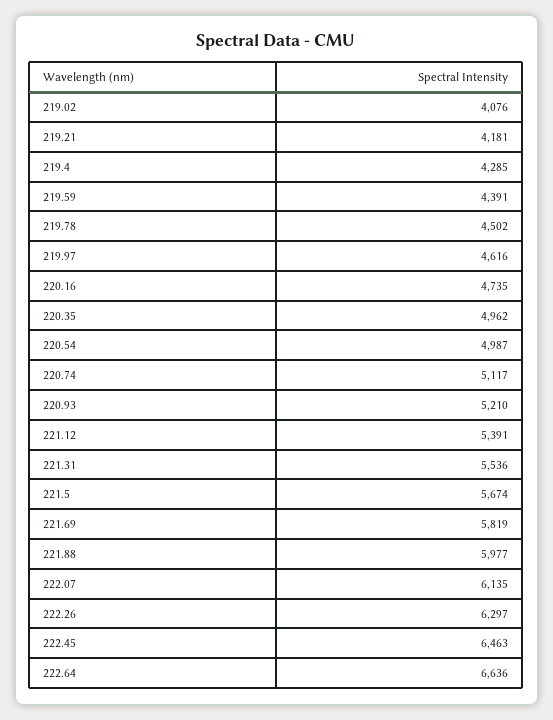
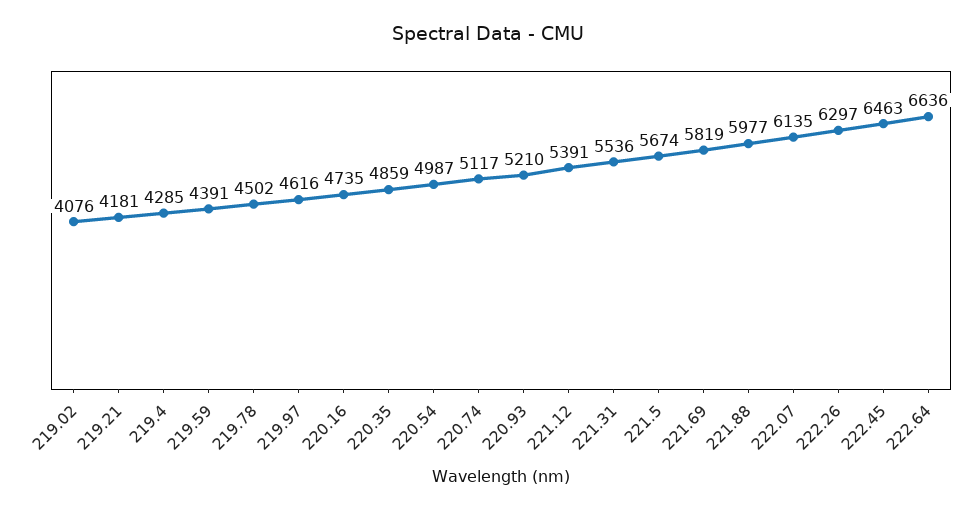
  {
    "219.02": 4076,
    "219.21": 4181,
    "219.4": 4285,
    "219.59": 4391,
    "219.78": 4502,
    "219.97": 4616,
    "220.16": 4735,
-   "220.35": 4962,
+   "220.35": 4859,
    "220.54": 4987,
    "220.74": 5117,
    "220.93": 5210,
    "221.12": 5391,
    "221.31": 5536,
    "221.5": 5674,
    "221.69": 5819,
    "221.88": 5977,
    "222.07": 6135,
    "222.26": 6297,
    "222.45": 6463,
    "222.64": 6636
  }

